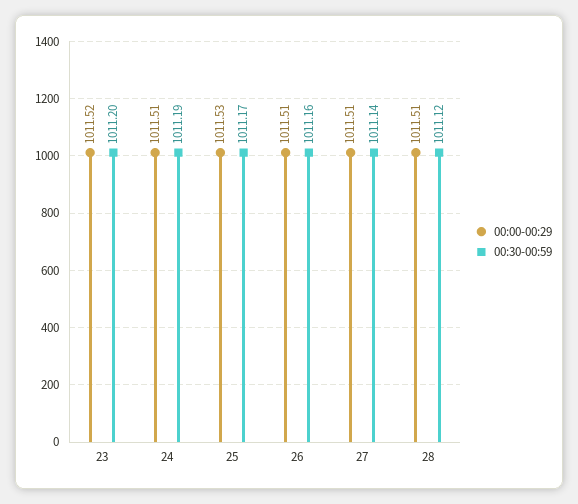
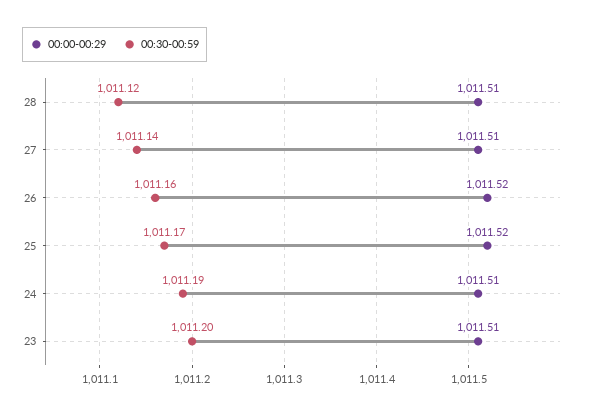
  {
    "00:00-00:29": {
-     "23": 1011.52,
+     "23": 1011.51,
      "24": 1011.51,
-     "25": 1011.53,
+     "25": 1011.52,
-     "26": 1011.51,
+     "26": 1011.52,
      "27": 1011.51,
      "28": 1011.51
    },
    "00:30-00:59": {
      "23": 1011.2,
      "24": 1011.19,
      "25": 1011.17,
      "26": 1011.16,
      "27": 1011.14,
      "28": 1011.12
    }
  }

